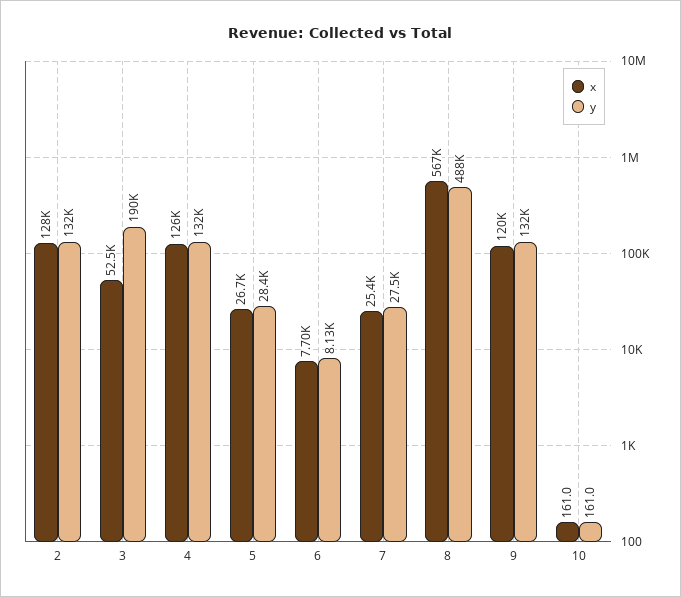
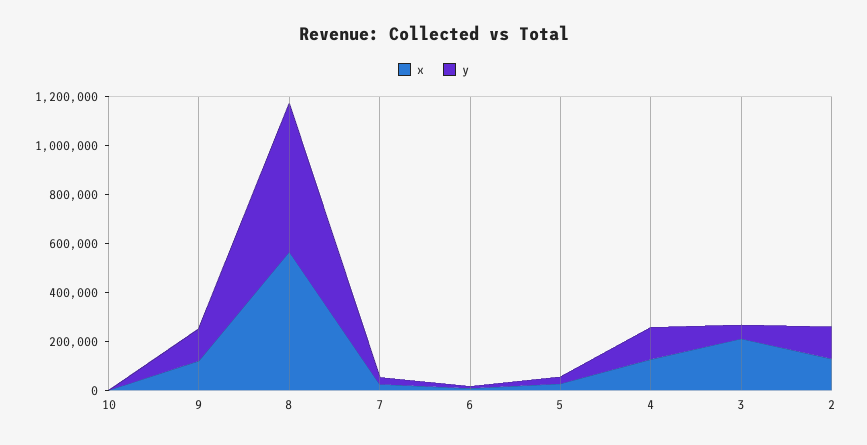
  {
    "x": {
      "2": 128000,
-     "3": 52500,
+     "3": 200000,
      "4": 126000,
      "5": 26700,
      "6": 7700,
      "7": 25400,
      "8": 567000,
      "9": 120000,
      "10": 161
    },
    "y": {
      "2": 132000,
-     "3": 190000,
+     "3": 50000,
      "4": 132000,
      "5": 28400,
      "6": 8130,
      "7": 27500,
-     "8": 488000,
+     "8": 600000,
      "9": 132000,
      "10": 161
    }
  }

